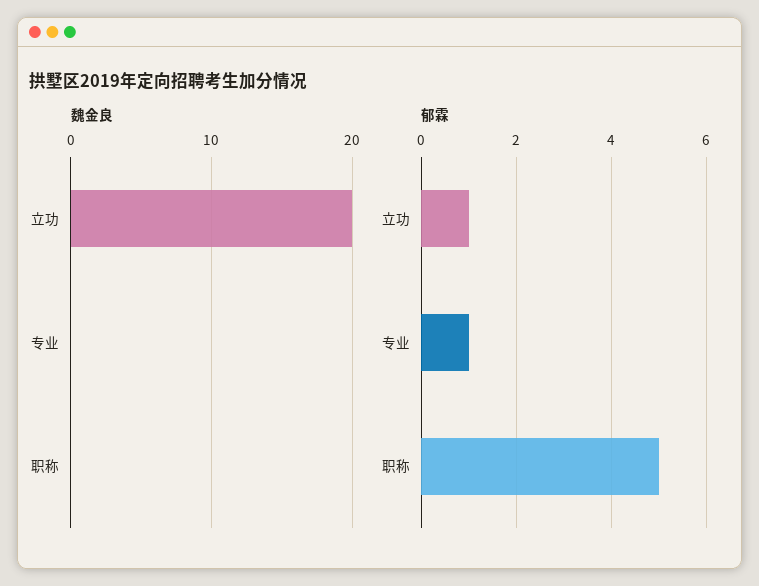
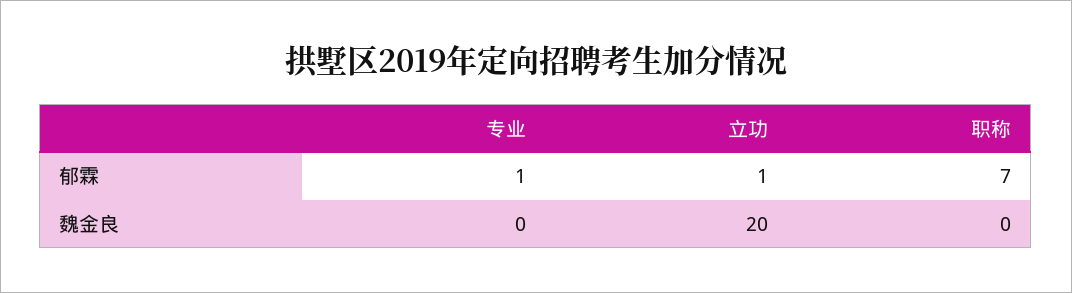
  {
    "魏金良": {
      "立功": 20,
      "专业": 0,
      "职称": 0
    },
    "郁霖": {
      "立功": 1,
      "专业": 1,
-     "职称": 5
+     "职称": 7
    }
  }

